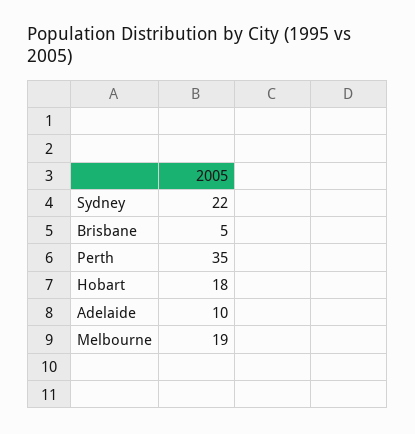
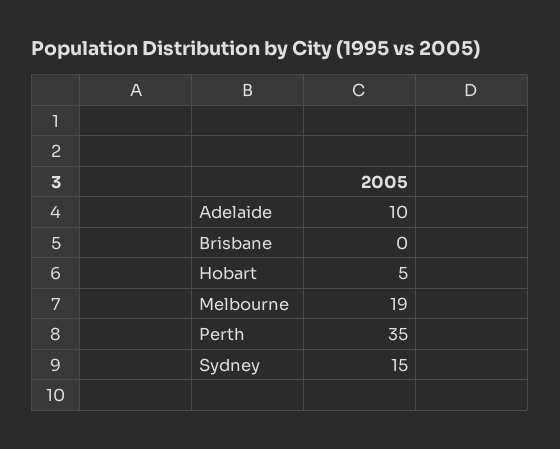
  {
-   "Sydney": 22,
+   "Sydney": 15,
-   "Brisbane": 5,
+   "Brisbane": 0,
    "Perth": 35,
-   "Hobart": 18,
+   "Hobart": 5,
    "Adelaide": 10,
    "Melbourne": 19
  }

